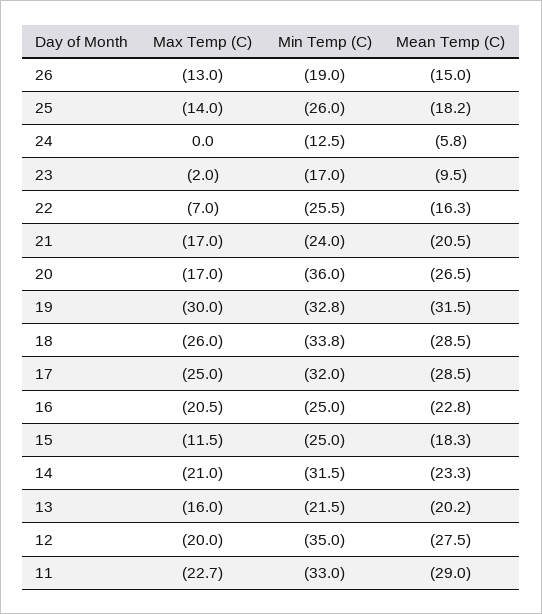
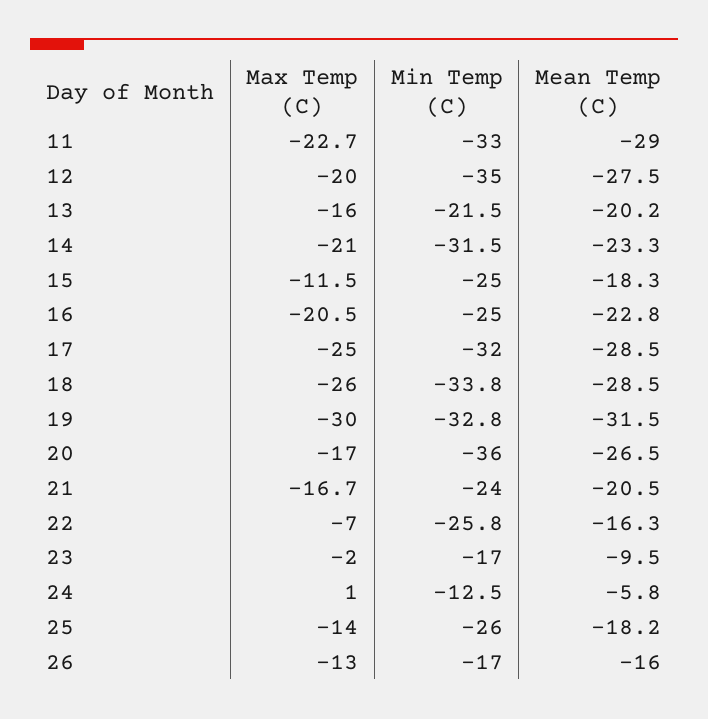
  {
    "Max Temp (C)": {
      "26": -13,
      "25": -14,
-     "24": 0,
+     "24": 1,
      "23": -2,
      "22": -7,
-     "21": -17,
+     "21": -16.7,
      "20": -17,
      "19": -30,
      "18": -26,
      "17": -25,
      "16": -20.5,
      "15": -11.5,
      "14": -21,
      "13": -16,
      "12": -20,
      "11": -22.7
    },
    "Min Temp (C)": {
-     "26": -19,
+     "26": -17,
      "25": -26,
      "24": -12.5,
      "23": -17,
-     "22": -25.5,
+     "22": -25.8,
      "21": -24,
      "20": -36,
      "19": -32.8,
      "18": -33.8,
      "17": -32,
      "16": -25,
      "15": -25,
      "14": -31.5,
      "13": -21.5,
      "12": -35,
      "11": -33
    },
    "Mean Temp (C)": {
-     "26": -15,
+     "26": -16,
      "25": -18.2,
      "24": -5.8,
      "23": -9.5,
      "22": -16.3,
      "21": -20.5,
      "20": -26.5,
      "19": -31.5,
      "18": -28.5,
      "17": -28.5,
      "16": -22.8,
      "15": -18.3,
      "14": -23.3,
      "13": -20.2,
      "12": -27.5,
      "11": -29
    }
  }

